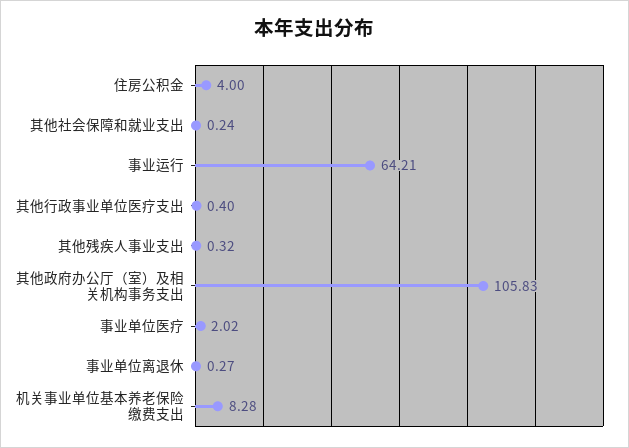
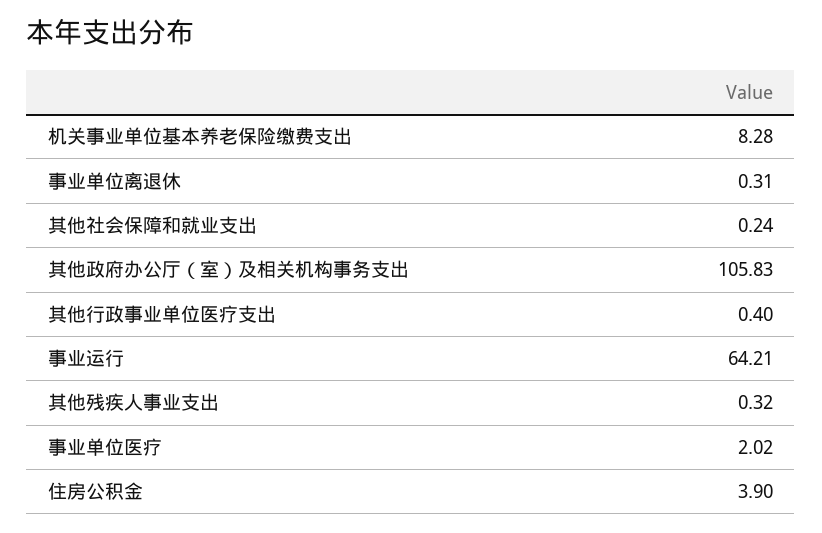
  {
-   "住房公积金": 4,
+   "住房公积金": 3.9,
    "其他社会保障和就业支出": 0.24,
    "事业运行": 64.21,
    "其他行政事业单位医疗支出": 0.4,
    "其他残疾人事业支出": 0.32,
    "其他政府办公厅（室）及相关机构事务支出": 105.83,
    "事业单位医疗": 2.02,
-   "事业单位离退休": 0.27,
+   "事业单位离退休": 0.31,
    "机关事业单位基本养老保险缴费支出": 8.28
  }

